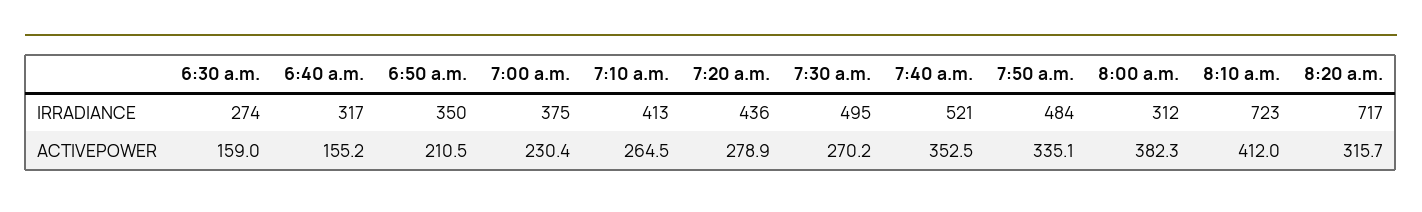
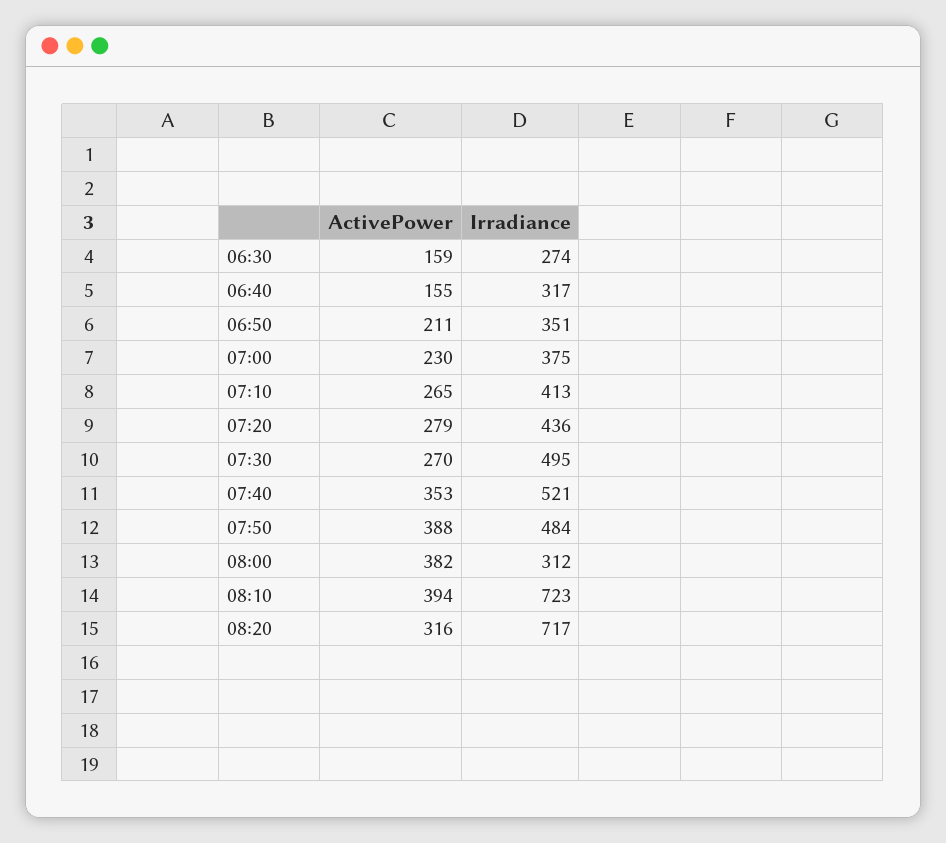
  {
    "6:30 a.m.": {
      "IRRADIANCE": 274,
      "ACTIVEPOWER": 159
    },
    "6:40 a.m.": {
      "IRRADIANCE": 317,
      "ACTIVEPOWER": 155.2
    },
    "6:50 a.m.": {
-     "IRRADIANCE": 350,
+     "IRRADIANCE": 351,
      "ACTIVEPOWER": 210.5
    },
    "7:00 a.m.": {
      "IRRADIANCE": 375,
      "ACTIVEPOWER": 230.4
    },
    "7:10 a.m.": {
      "IRRADIANCE": 413,
      "ACTIVEPOWER": 264.5
    },
    "7:20 a.m.": {
      "IRRADIANCE": 436,
      "ACTIVEPOWER": 278.9
    },
    "7:30 a.m.": {
      "IRRADIANCE": 495,
      "ACTIVEPOWER": 270.2
    },
    "7:40 a.m.": {
      "IRRADIANCE": 521,
      "ACTIVEPOWER": 352.5
    },
    "7:50 a.m.": {
      "IRRADIANCE": 484,
-     "ACTIVEPOWER": 335.1
+     "ACTIVEPOWER": 388
    },
    "8:00 a.m.": {
      "IRRADIANCE": 312,
      "ACTIVEPOWER": 382.3
    },
    "8:10 a.m.": {
      "IRRADIANCE": 723,
-     "ACTIVEPOWER": 412
+     "ACTIVEPOWER": 394
    },
    "8:20 a.m.": {
      "IRRADIANCE": 717,
      "ACTIVEPOWER": 315.7
    }
  }

